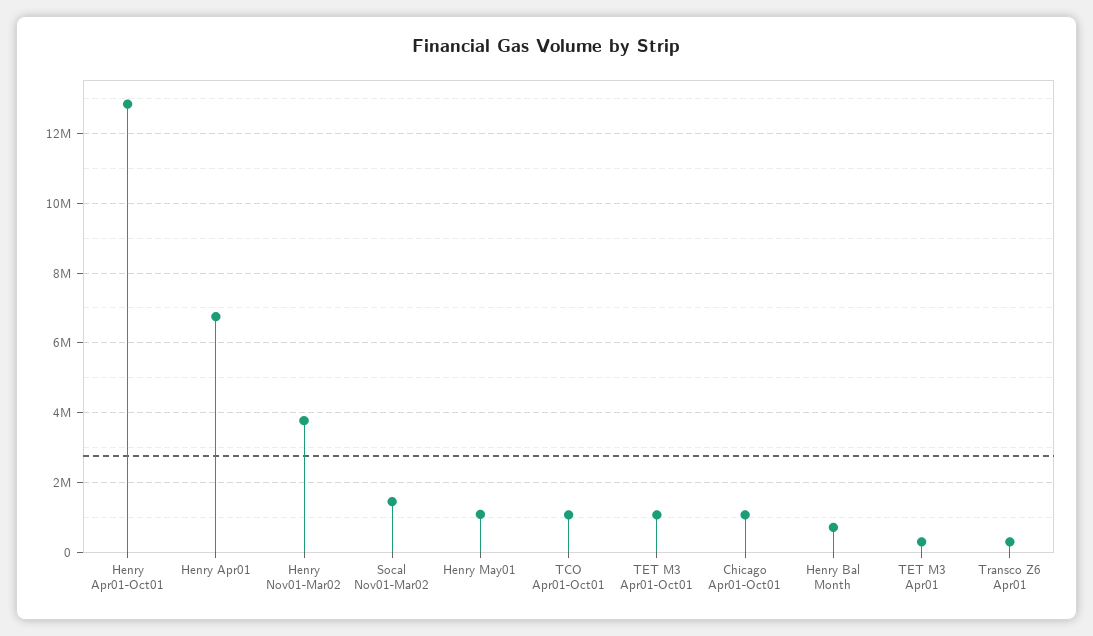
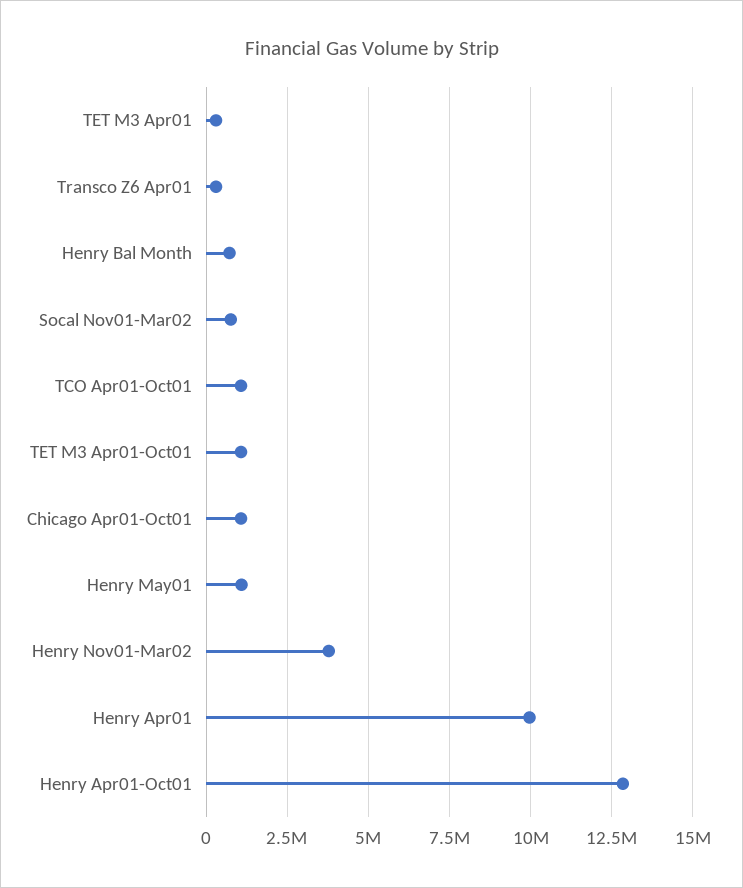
  {
    "Henry Apr01-Oct01": 12800000,
-   "Henry Apr01": 6800000,
+   "Henry Apr01": 10000000,
    "Henry Nov01-Mar02": 3800000,
-   "Socal Nov01-Mar02": 1400000,
+   "Socal Nov01-Mar02": 750000,
    "Henry May01": 1000000,
    "TCO Apr01-Oct01": 1000000,
    "TET M3 Apr01-Oct01": 1000000,
    "Chicago Apr01-Oct01": 1000000,
    "Henry Bal Month": 800000,
    "TET M3 Apr01": 400000,
    "Transco Z6 Apr01": 400000
  }

